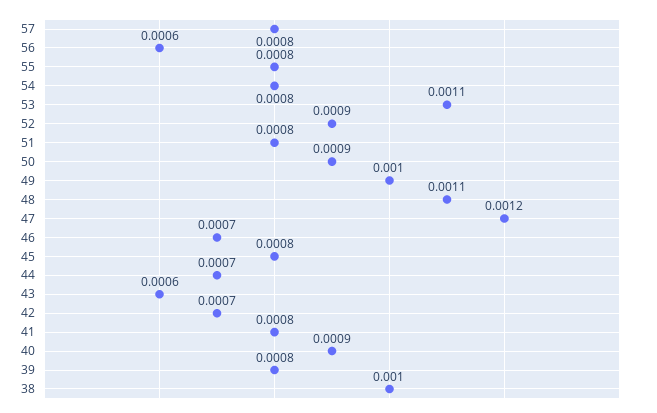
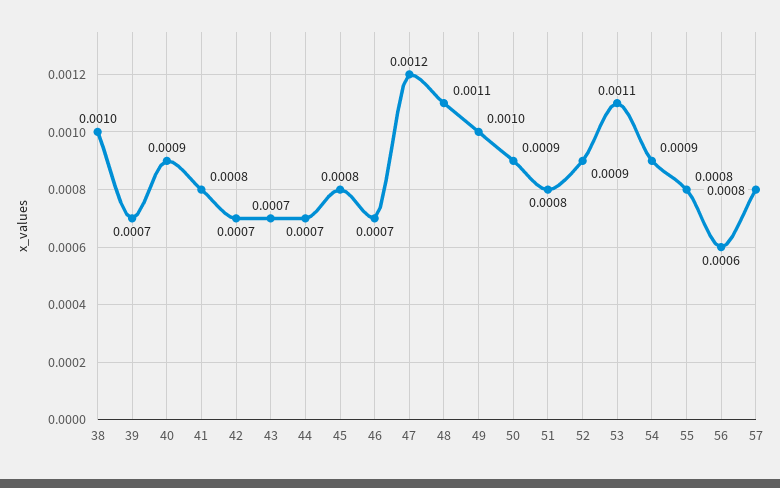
  {
    "57": 0.0008,
    "56": 0.0006,
    "55": 0.0008,
-   "54": 0.0008,
+   "54": 0.0009,
    "53": 0.0011,
    "52": 0.0009,
    "51": 0.0008,
    "50": 0.0009,
    "49": 0.001,
    "48": 0.0011,
    "47": 0.0012,
    "46": 0.0007,
    "45": 0.0008,
    "44": 0.0007,
-   "43": 0.0006,
+   "43": 0.0007,
    "42": 0.0007,
    "41": 0.0008,
    "40": 0.0009,
-   "39": 0.0008,
+   "39": 0.0007,
    "38": 0.001
  }

